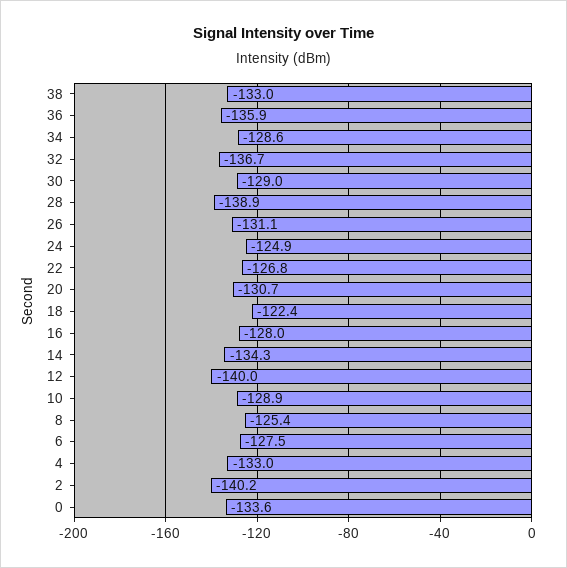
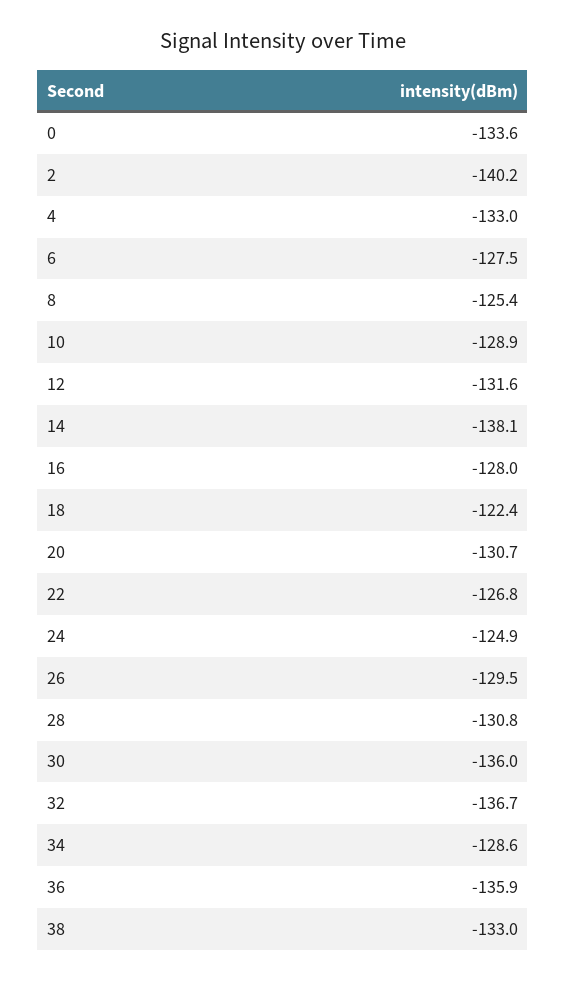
  {
    "38": -133,
    "36": -135.9,
    "34": -128.6,
    "32": -136.7,
-   "30": -129,
+   "30": -136,
-   "28": -138.9,
+   "28": -130.8,
-   "26": -131.1,
+   "26": -129.5,
    "24": -124.9,
    "22": -126.8,
    "20": -130.7,
    "18": -122.4,
    "16": -128,
-   "14": -134.3,
+   "14": -138.1,
-   "12": -140,
+   "12": -131.6,
    "10": -128.9,
    "8": -125.4,
    "6": -127.5,
    "4": -133,
    "2": -140.2,
    "0": -133.6
  }

